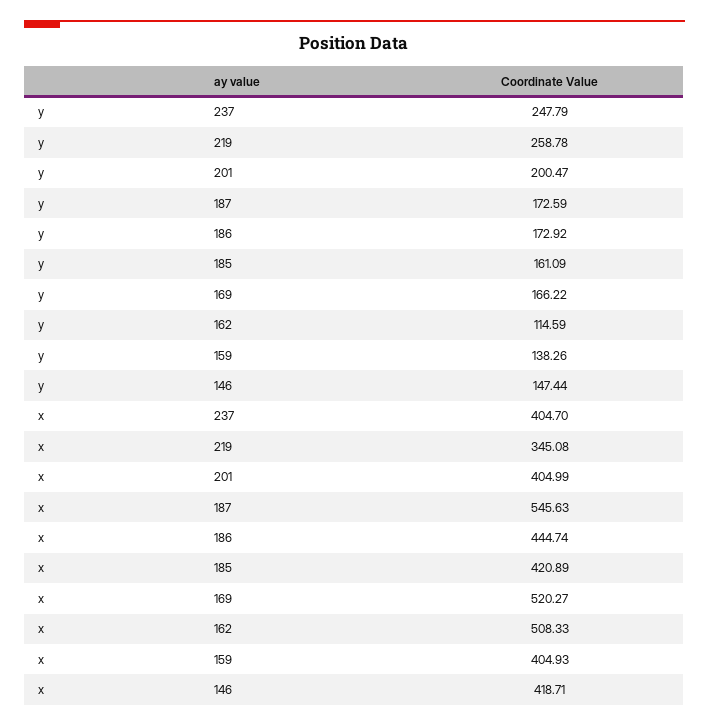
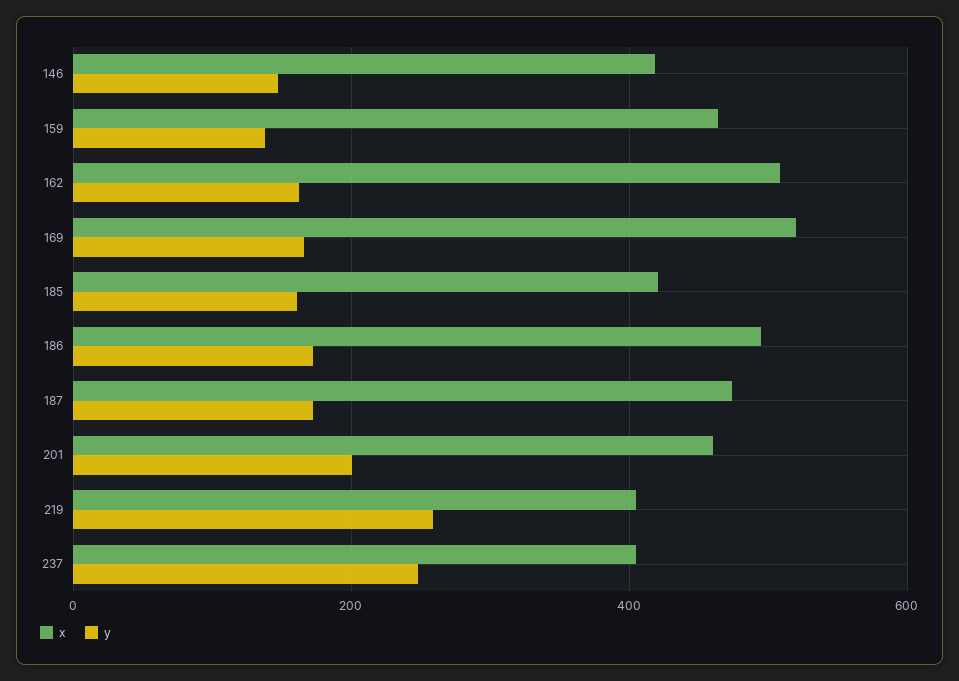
  {
    "y": {
      "237": 247.79,
      "219": 258.78,
      "201": 200.47,
      "187": 172.59,
      "186": 172.92,
      "185": 161.09,
      "169": 166.22,
-     "162": 114.59,
+     "162": 160,
      "159": 138.26,
      "146": 147.44
    },
    "x": {
      "237": 404.7,
-     "219": 345.08,
+     "219": 400,
-     "201": 404.99,
+     "201": 460,
-     "187": 545.63,
+     "187": 480,
-     "186": 444.74,
+     "186": 500,
      "185": 420.89,
      "169": 520.27,
      "162": 508.33,
-     "159": 404.93,
+     "159": 460,
      "146": 418.71
    }
  }

